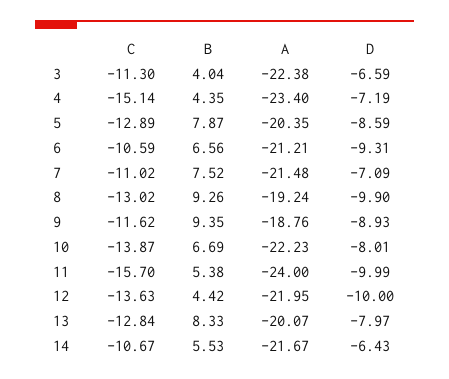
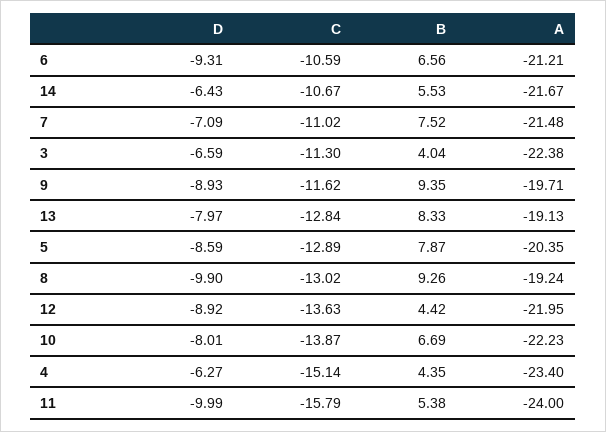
  {
    "C": {
      "3": -11.3,
      "4": -15.14,
      "5": -12.89,
      "6": -10.59,
      "7": -11.02,
      "8": -13.02,
      "9": -11.62,
      "10": -13.87,
-     "11": -15.7,
+     "11": -15.79,
      "12": -13.63,
      "13": -12.84,
      "14": -10.67
    },
    "B": {
      "3": 4.04,
      "4": 4.35,
      "5": 7.87,
      "6": 6.56,
      "7": 7.52,
      "8": 9.26,
      "9": 9.35,
      "10": 6.69,
      "11": 5.38,
      "12": 4.42,
      "13": 8.33,
      "14": 5.53
    },
    "A": {
      "3": -22.38,
      "4": -23.4,
      "5": -20.35,
      "6": -21.21,
      "7": -21.48,
      "8": -19.24,
-     "9": -18.76,
+     "9": -19.71,
      "10": -22.23,
      "11": -24,
      "12": -21.95,
-     "13": -20.07,
+     "13": -19.13,
      "14": -21.67
    },
    "D": {
      "3": -6.59,
-     "4": -7.19,
+     "4": -6.27,
      "5": -8.59,
      "6": -9.31,
      "7": -7.09,
      "8": -9.9,
      "9": -8.93,
      "10": -8.01,
      "11": -9.99,
-     "12": -10,
+     "12": -8.92,
      "13": -7.97,
      "14": -6.43
    }
  }

